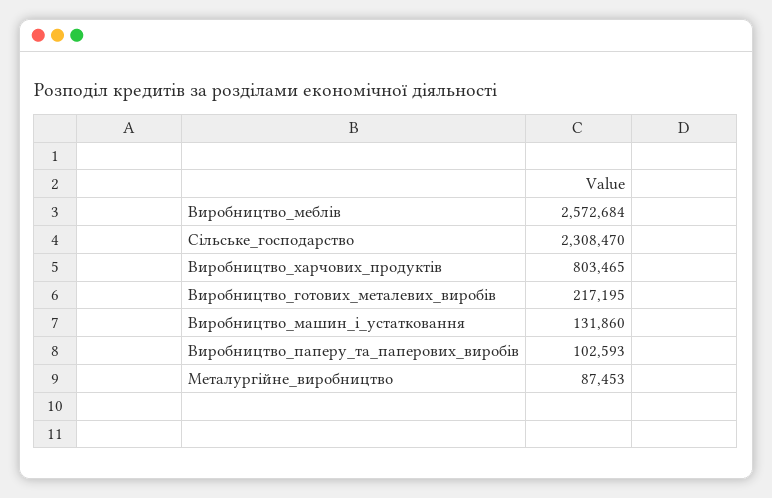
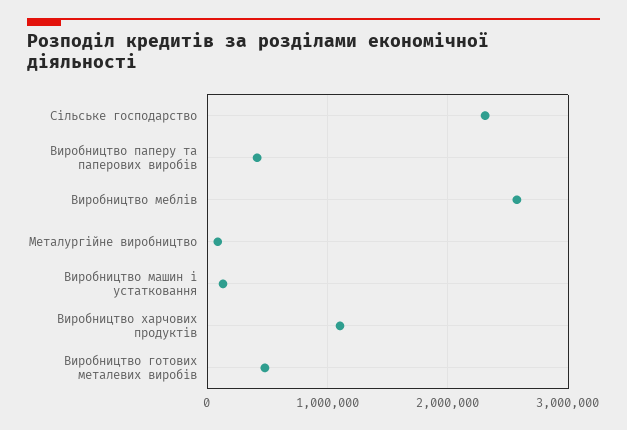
  {
    "Виробництво_меблів": 2572684,
    "Сільське_господарство": 2308470,
-   "Виробництво_харчових_продуктів": 803465,
+   "Виробництво_харчових_продуктів": 1100000,
-   "Виробництво_готових_металевих_виробів": 217195,
+   "Виробництво_готових_металевих_виробів": 500000,
    "Виробництво_машин_і_устатковання": 131860,
-   "Виробництво_паперу_та_паперових_виробів": 102593,
+   "Виробництво_паперу_та_паперових_виробів": 400000,
    "Металургійне_виробництво": 87453
  }

